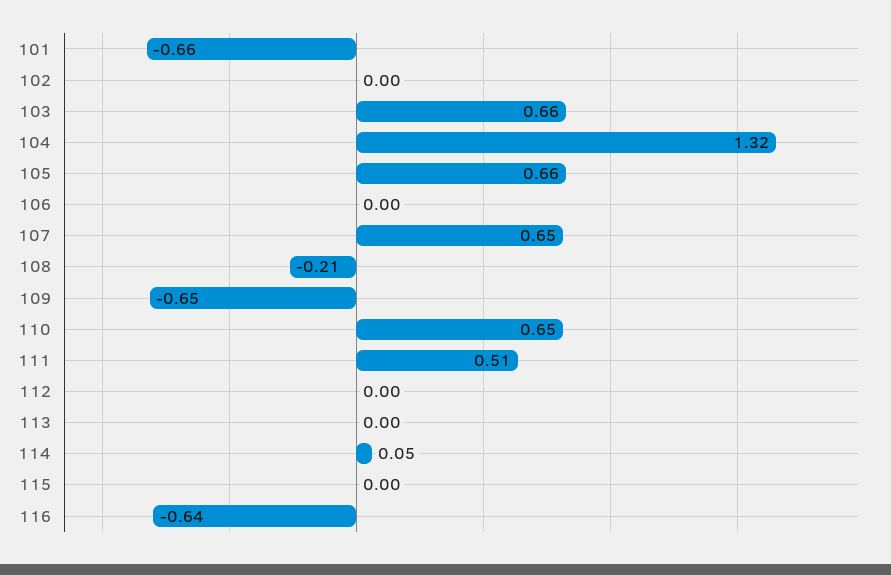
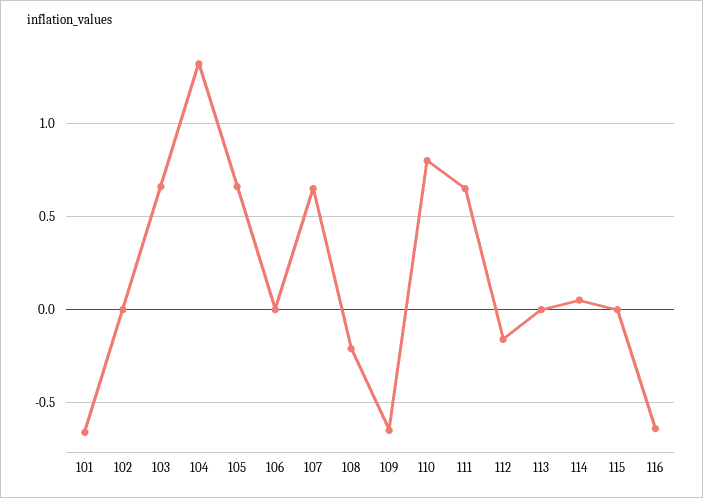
  {
    "101": -0.66,
    "102": 0,
    "103": 0.66,
    "104": 1.32,
    "105": 0.66,
    "106": 0,
    "107": 0.65,
    "108": -0.21,
    "109": -0.65,
-   "110": 0.65,
+   "110": 0.8,
-   "111": 0.51,
+   "111": 0.65,
-   "112": 0,
+   "112": -0.15,
    "113": 0,
    "114": 0.05,
    "115": 0,
    "116": -0.64
  }

